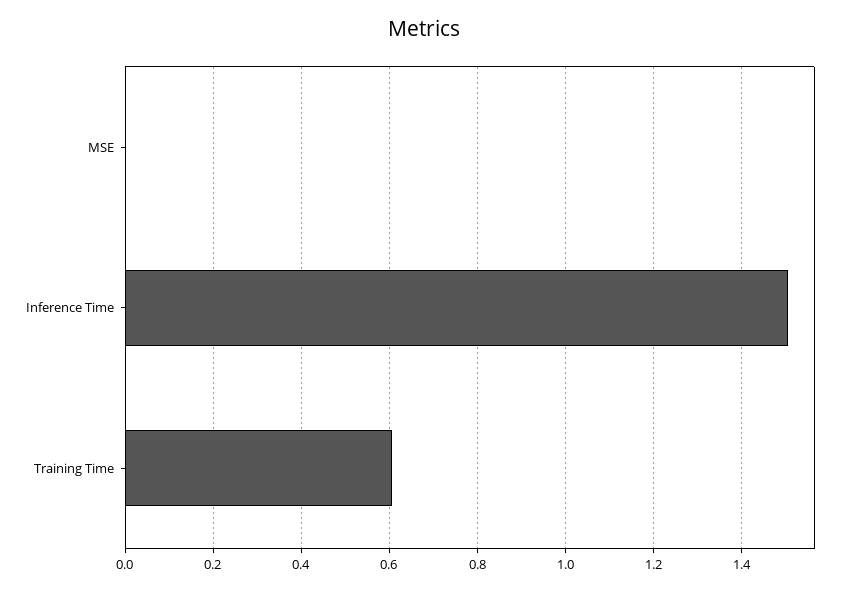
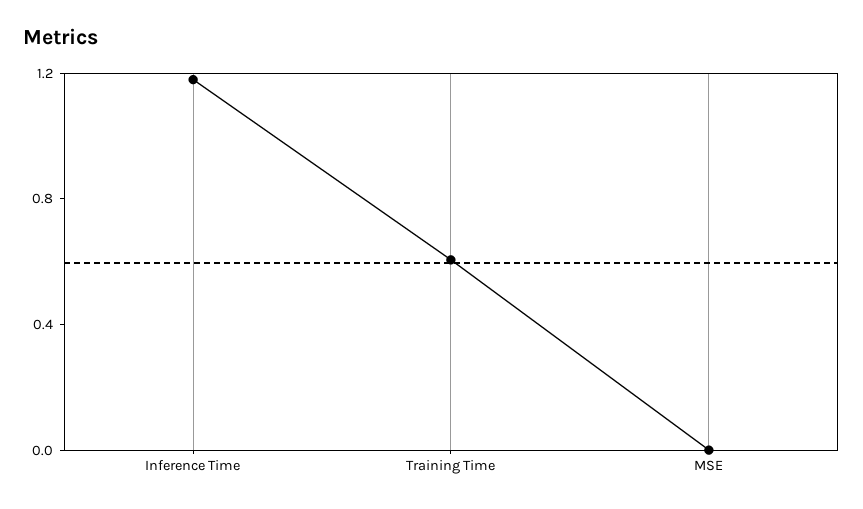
  {
    "MSE": 0,
-   "Inference Time": 1.5,
+   "Inference Time": 1.2,
    "Training Time": 0.6
  }

